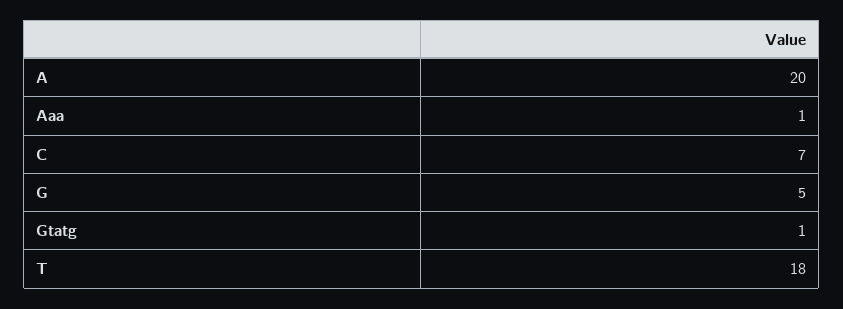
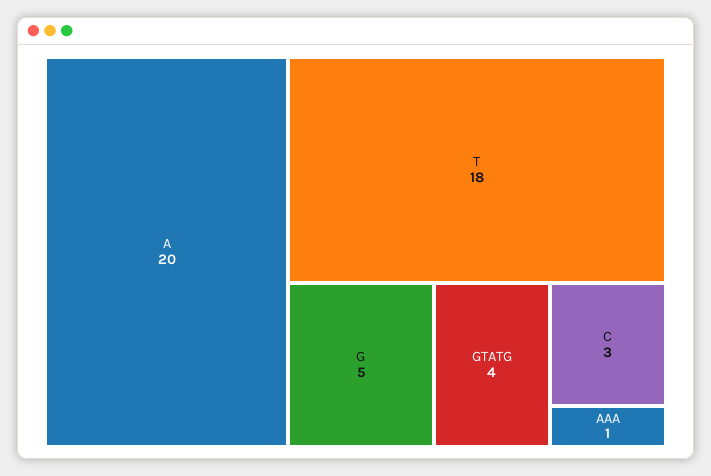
  {
    "A": 20,
    "Aaa": 1,
-   "C": 7,
+   "C": 3,
    "G": 5,
-   "Gtatg": 1,
+   "Gtatg": 4,
    "T": 18
  }

